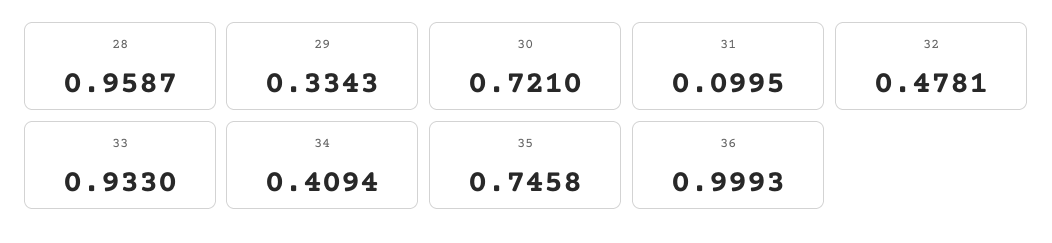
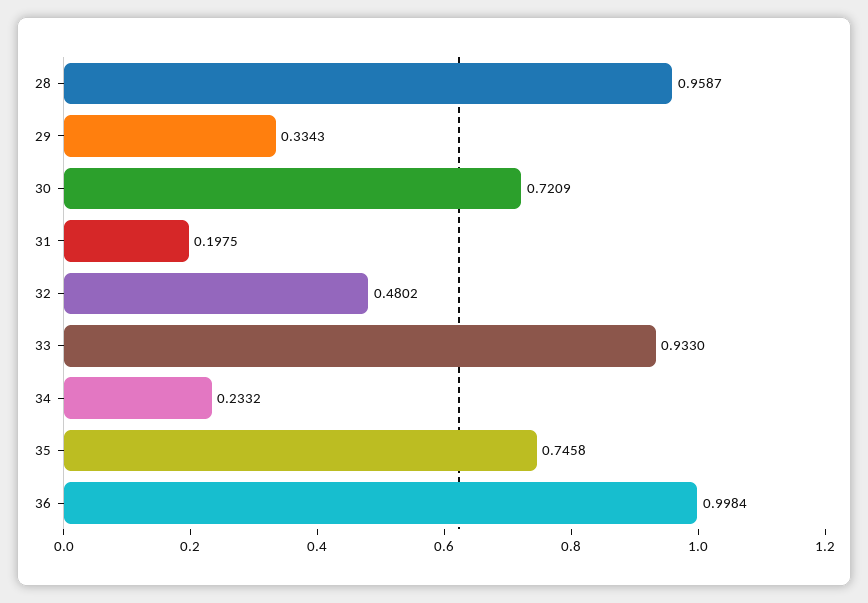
  {
    "28": 0.9587,
    "29": 0.3343,
-   "30": 0.721,
+   "30": 0.7209,
-   "31": 0.0995,
+   "31": 0.1975,
-   "32": 0.4781,
+   "32": 0.4802,
    "33": 0.933,
-   "34": 0.4094,
+   "34": 0.2332,
    "35": 0.7458,
-   "36": 0.9993
+   "36": 0.9984
  }

